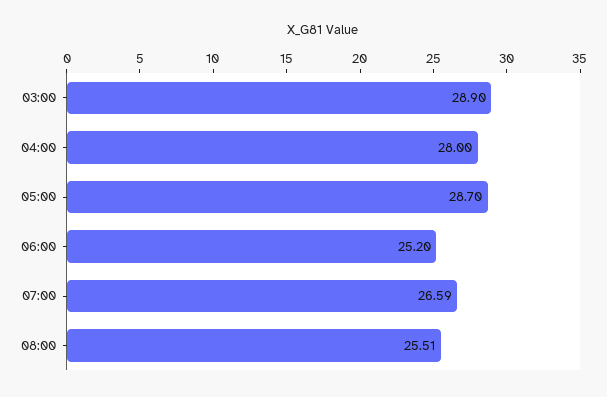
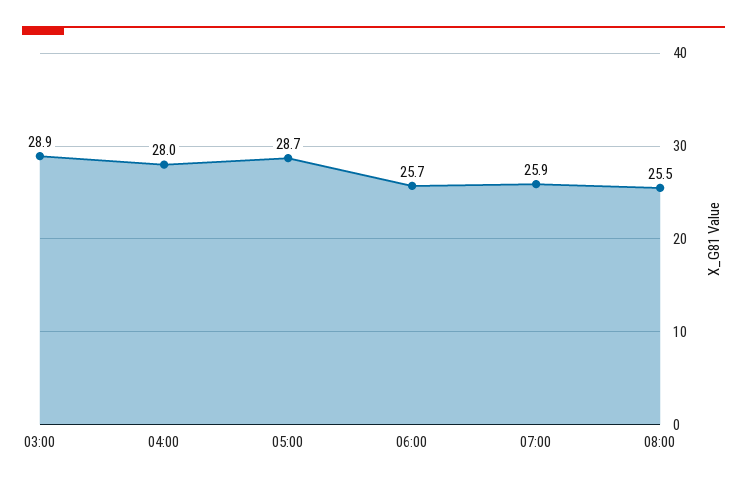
  {
    "03:00": 28.9,
    "04:00": 28,
    "05:00": 28.7,
-   "06:00": 25.2,
+   "06:00": 25.7,
-   "07:00": 26.59,
+   "07:00": 25.9,
    "08:00": 25.51
  }

